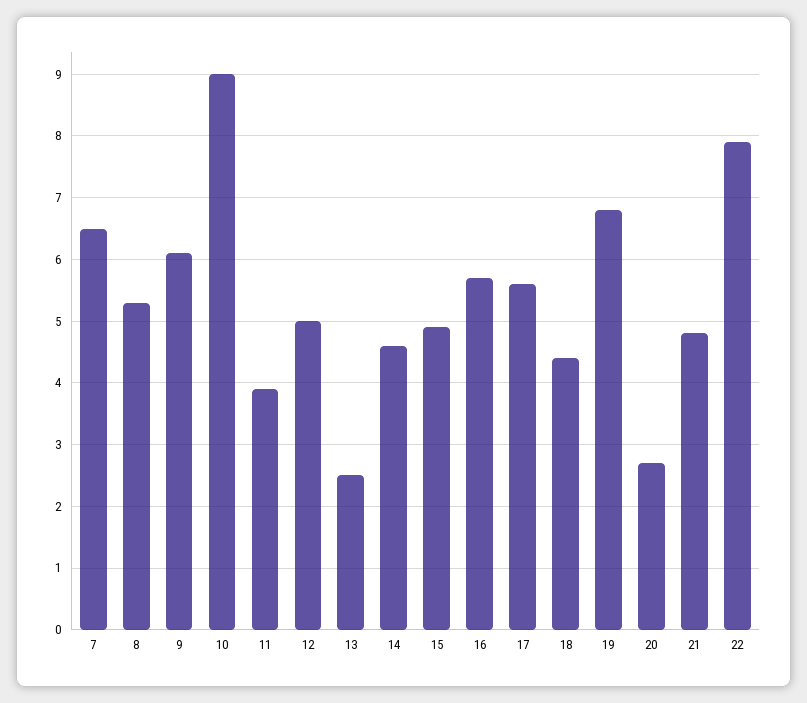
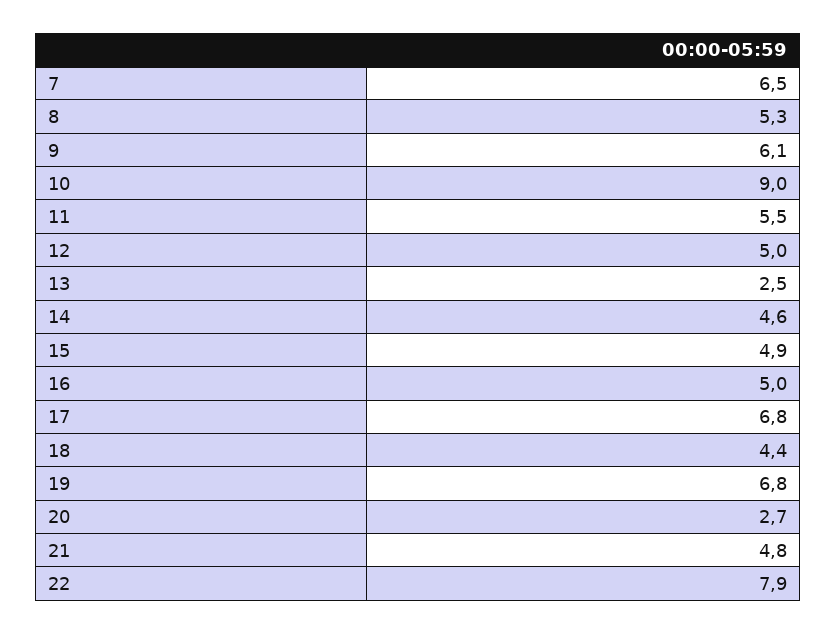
  {
    "7": 6.5,
    "8": 5.3,
    "9": 6.1,
    "10": 9,
-   "11": 3.9,
+   "11": 5.5,
    "12": 5,
    "13": 2.5,
    "14": 4.6,
    "15": 4.9,
-   "16": 5.7,
+   "16": 5,
-   "17": 5.6,
+   "17": 6.8,
    "18": 4.4,
    "19": 6.8,
    "20": 2.7,
    "21": 4.8,
    "22": 7.9
  }

